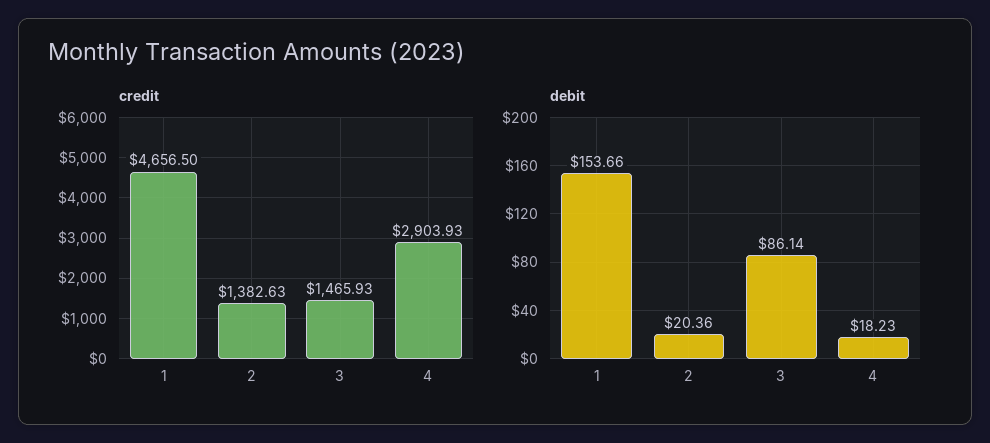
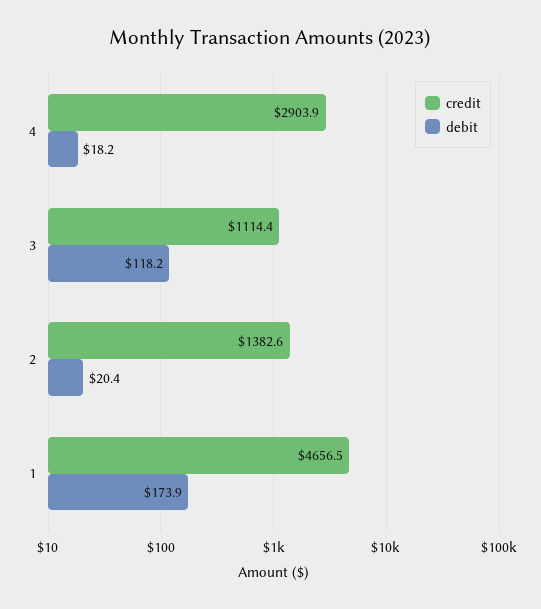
  {
    "credit": {
      "1": 4656.5,
      "2": 1382.63,
-     "3": 1465.93,
+     "3": 1114.4,
      "4": 2903.93
    },
    "debit": {
-     "1": 153.66,
+     "1": 173.9,
      "2": 20.36,
-     "3": 86.14,
+     "3": 118.2,
      "4": 18.23
    }
  }

